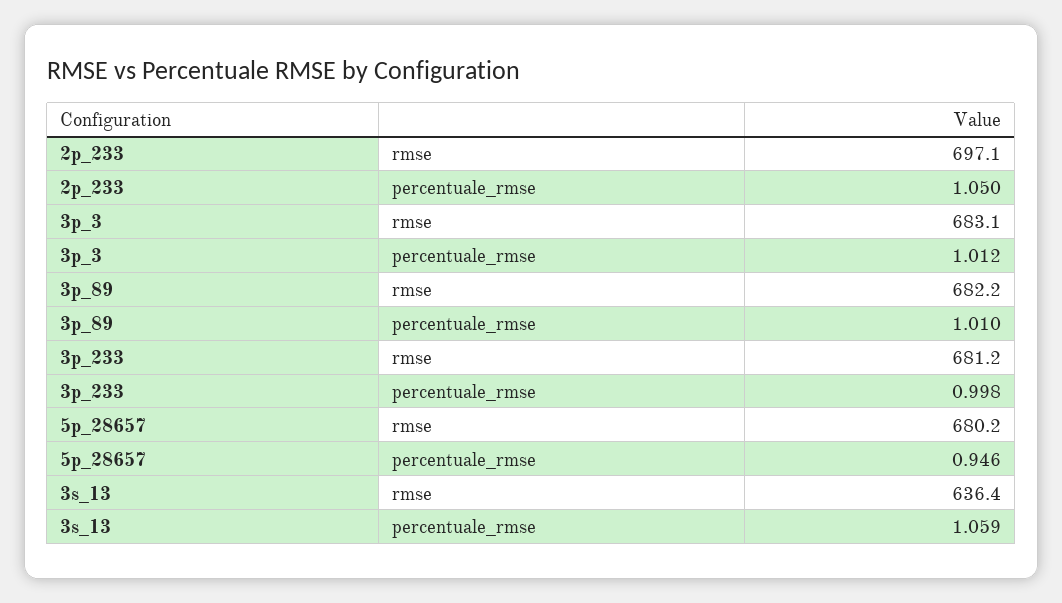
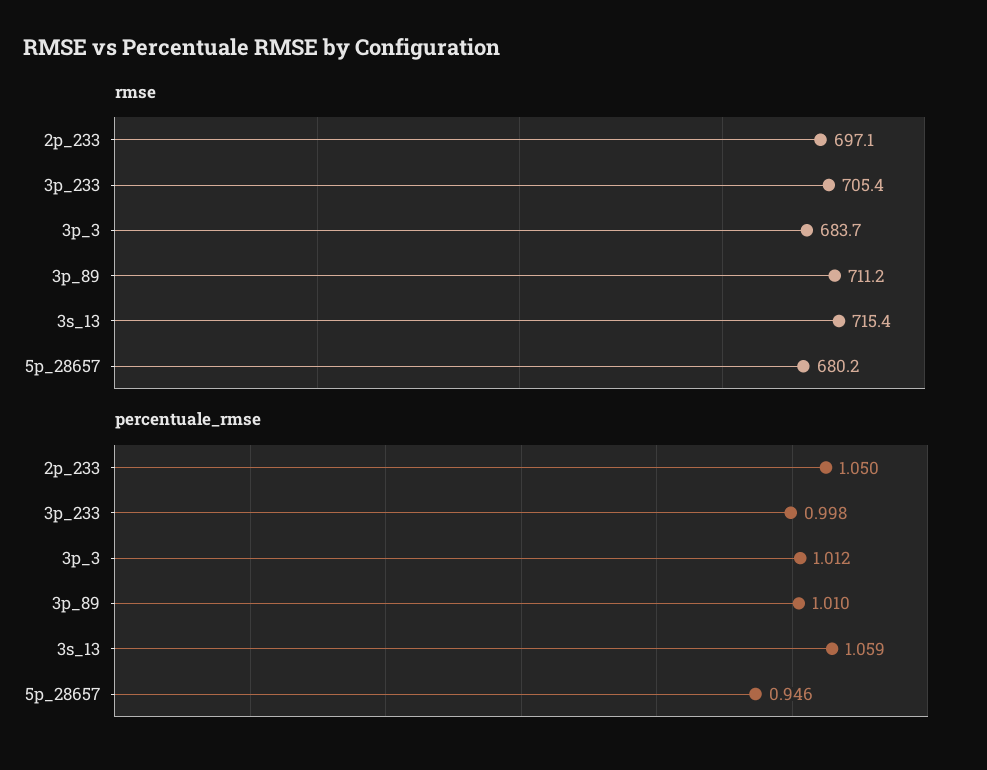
  {
    "rmse": {
      "2p_233": 697.1,
-     "3p_3": 683.1,
+     "3p_3": 683.7,
-     "3p_89": 682.2,
+     "3p_89": 711.2,
-     "3p_233": 681.2,
+     "3p_233": 705.4,
      "5p_28657": 680.2,
-     "3s_13": 636.4
+     "3s_13": 715.4
    },
    "percentuale_rmse": {
      "2p_233": 1.05,
      "3p_3": 1.012,
      "3p_89": 1.01,
      "3p_233": 0.998,
      "5p_28657": 0.946,
      "3s_13": 1.059
    }
  }

